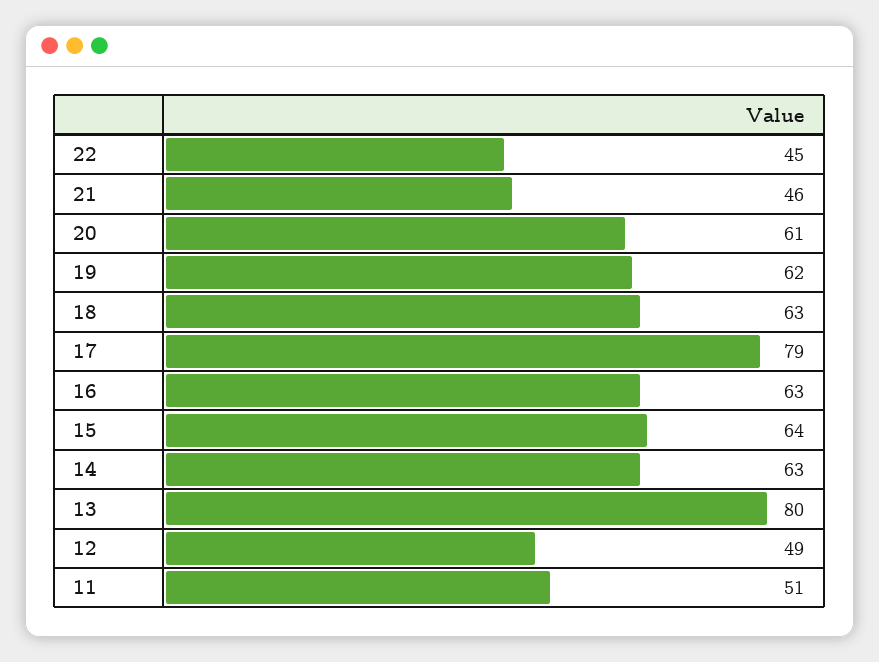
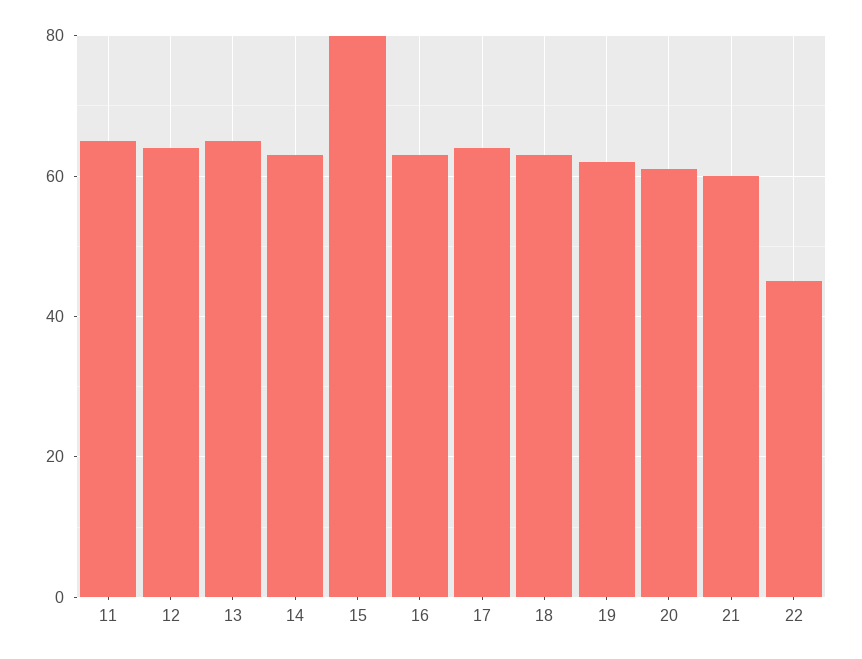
  {
    "22": 45,
-   "21": 46,
+   "21": 60,
    "20": 61,
    "19": 62,
    "18": 63,
-   "17": 79,
+   "17": 65,
    "16": 63,
-   "15": 64,
+   "15": 80,
    "14": 63,
-   "13": 80,
+   "13": 65,
-   "12": 49,
+   "12": 65,
-   "11": 51
+   "11": 65
  }

